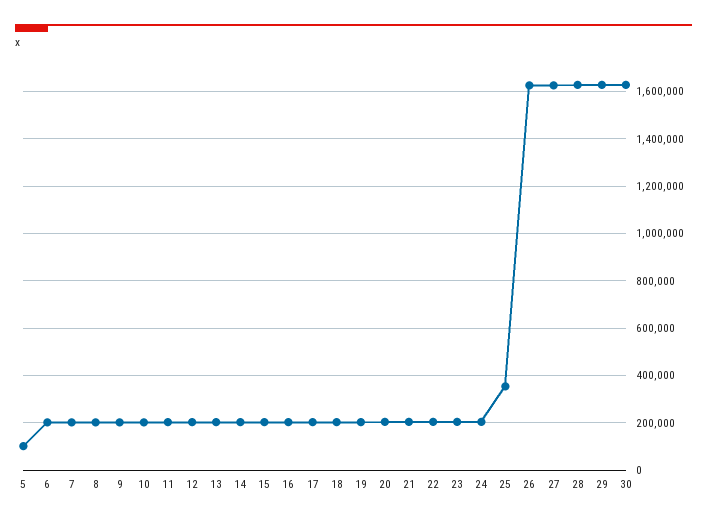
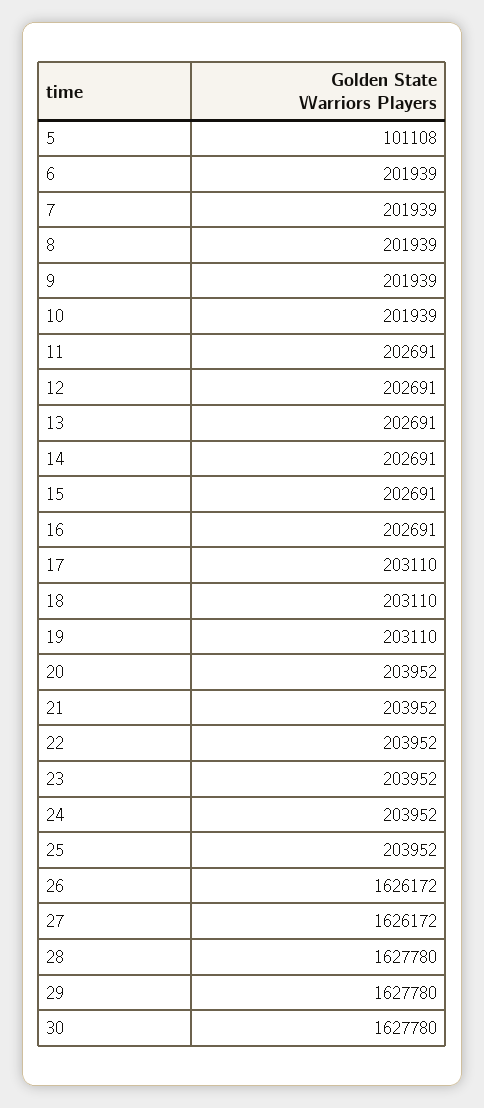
  {
    "5": 101108,
    "6": 201939,
    "7": 201939,
    "8": 201939,
    "9": 201939,
    "10": 201939,
    "11": 202691,
    "12": 202691,
    "13": 202691,
    "14": 202691,
    "15": 202691,
    "16": 202691,
    "17": 203110,
    "18": 203110,
    "19": 203110,
    "20": 203952,
    "21": 203952,
    "22": 203952,
    "23": 203952,
    "24": 203952,
-   "25": 350000,
+   "25": 203952,
    "26": 1626172,
    "27": 1626172,
    "28": 1627780,
    "29": 1627780,
    "30": 1627780
  }

